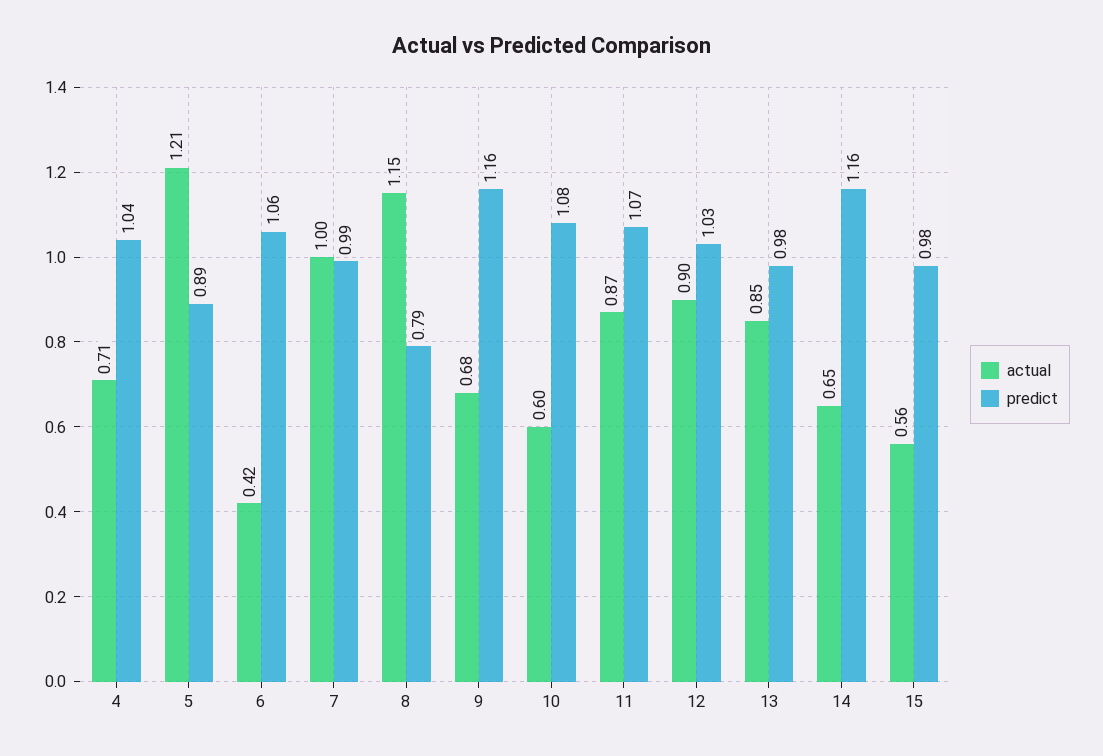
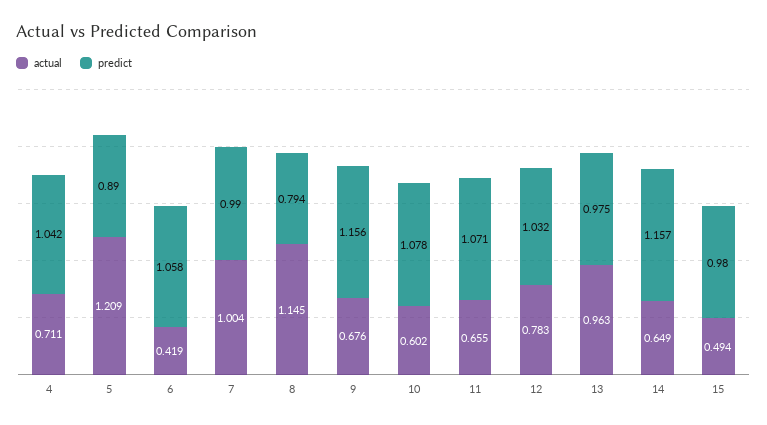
  {
    "actual": {
      "4": 0.711,
      "5": 1.209,
      "6": 0.419,
      "7": 1.004,
      "8": 1.145,
      "9": 0.676,
      "10": 0.602,
-     "11": 0.87,
+     "11": 0.655,
-     "12": 0.9,
+     "12": 0.783,
-     "13": 0.85,
+     "13": 0.963,
      "14": 0.649,
-     "15": 0.56
+     "15": 0.494
    },
    "predict": {
      "4": 1.042,
      "5": 0.89,
      "6": 1.058,
      "7": 0.99,
      "8": 0.794,
      "9": 1.156,
      "10": 1.078,
      "11": 1.071,
      "12": 1.032,
      "13": 0.975,
      "14": 1.157,
      "15": 0.98
    }
  }

